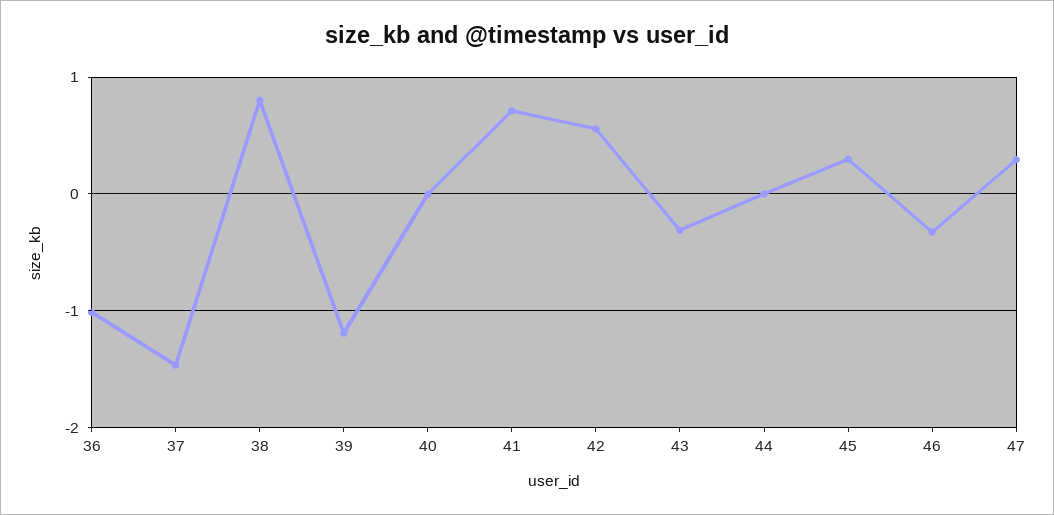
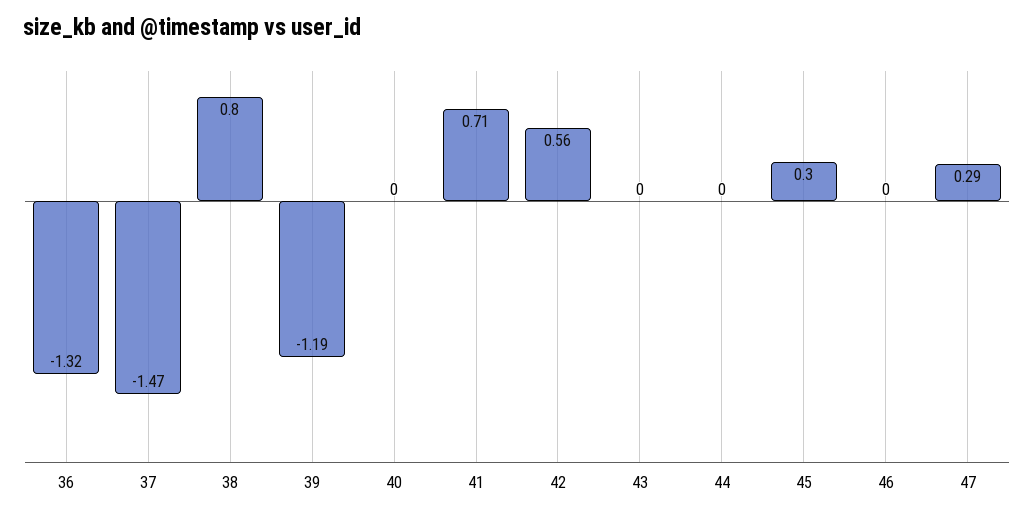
  {
-   "36": -1,
+   "36": -1.32,
    "37": -1.47,
    "38": 0.8,
    "39": -1.19,
    "40": 0,
    "41": 0.71,
    "42": 0.56,
-   "43": -0.3,
+   "43": 0,
    "44": 0,
    "45": 0.3,
-   "46": -0.3,
+   "46": 0,
    "47": 0.29
  }

